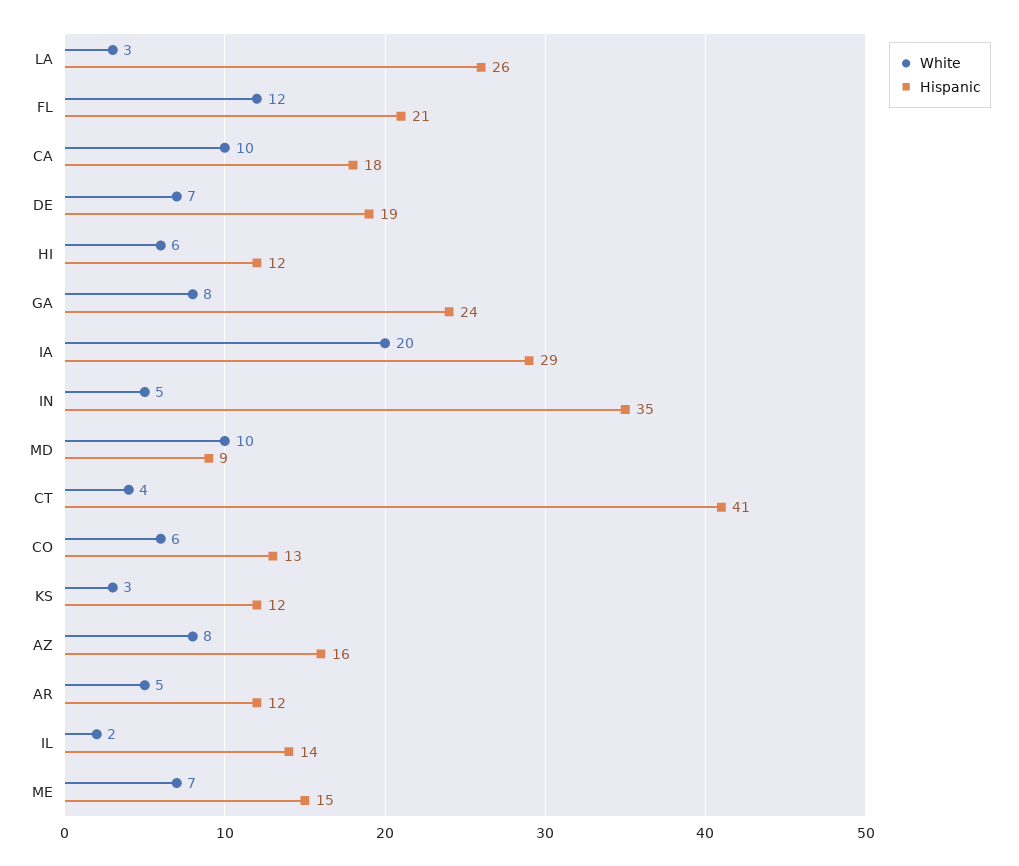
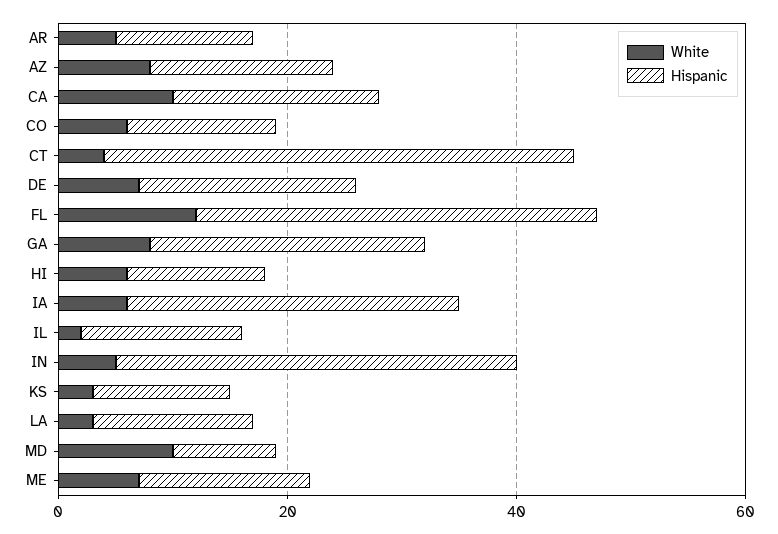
  {
    "White": {
      "LA": 3,
      "FL": 12,
      "CA": 10,
      "DE": 7,
      "HI": 6,
      "GA": 8,
-     "IA": 20,
+     "IA": 5,
      "IN": 5,
      "MD": 10,
      "CT": 4,
      "CO": 6,
      "KS": 3,
      "AZ": 8,
      "AR": 5,
      "IL": 2,
      "ME": 7
    },
    "Hispanic": {
-     "LA": 26,
+     "LA": 15,
-     "FL": 21,
+     "FL": 35,
      "CA": 18,
      "DE": 19,
      "HI": 12,
      "GA": 24,
      "IA": 29,
      "IN": 35,
      "MD": 9,
      "CT": 41,
      "CO": 13,
      "KS": 12,
      "AZ": 16,
      "AR": 12,
      "IL": 14,
      "ME": 15
    }
  }

